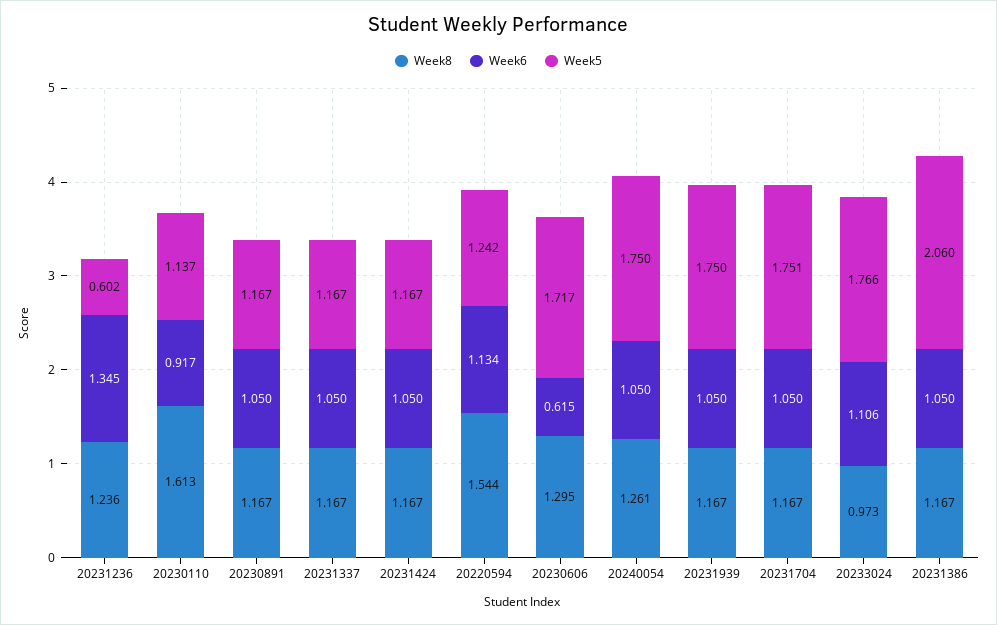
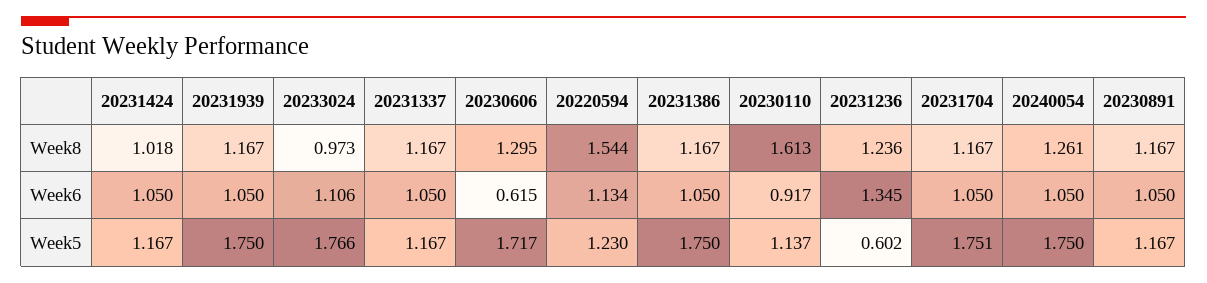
  {
    "Week8": {
      "20231236": 1.236,
      "20230110": 1.613,
      "20230891": 1.167,
      "20231337": 1.167,
-     "20231424": 1.167,
+     "20231424": 1.018,
      "20220594": 1.544,
      "20230606": 1.295,
      "20240054": 1.261,
      "20231939": 1.167,
      "20231704": 1.167,
      "20233024": 0.973,
      "20231386": 1.167
    },
    "Week6": {
      "20231236": 1.345,
      "20230110": 0.917,
      "20230891": 1.05,
      "20231337": 1.05,
      "20231424": 1.05,
      "20220594": 1.134,
      "20230606": 0.615,
      "20240054": 1.05,
      "20231939": 1.05,
      "20231704": 1.05,
      "20233024": 1.106,
      "20231386": 1.05
    },
    "Week5": {
      "20231236": 0.602,
      "20230110": 1.137,
      "20230891": 1.167,
      "20231337": 1.167,
      "20231424": 1.167,
-     "20220594": 1.242,
+     "20220594": 1.23,
      "20230606": 1.717,
      "20240054": 1.75,
      "20231939": 1.75,
      "20231704": 1.751,
      "20233024": 1.766,
-     "20231386": 2.06
+     "20231386": 1.75
    }
  }

